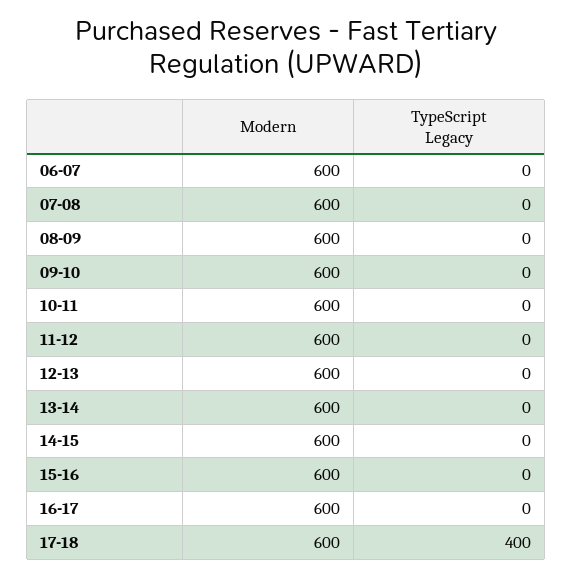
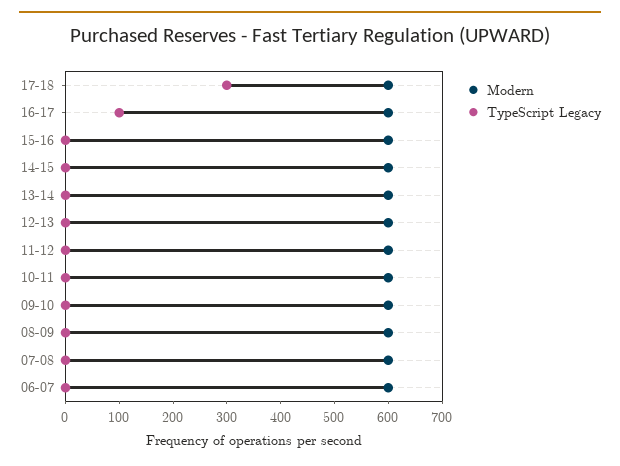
  {
    "Modern": {
      "06-07": 600,
      "07-08": 600,
      "08-09": 600,
      "09-10": 600,
      "10-11": 600,
      "11-12": 600,
      "12-13": 600,
      "13-14": 600,
      "14-15": 600,
      "15-16": 600,
      "16-17": 600,
      "17-18": 600
    },
    "TypeScript Legacy": {
      "06-07": 0,
      "07-08": 0,
      "08-09": 0,
      "09-10": 0,
      "10-11": 0,
      "11-12": 0,
      "12-13": 0,
      "13-14": 0,
      "14-15": 0,
      "15-16": 0,
-     "16-17": 0,
+     "16-17": 100,
-     "17-18": 400
+     "17-18": 300
    }
  }

